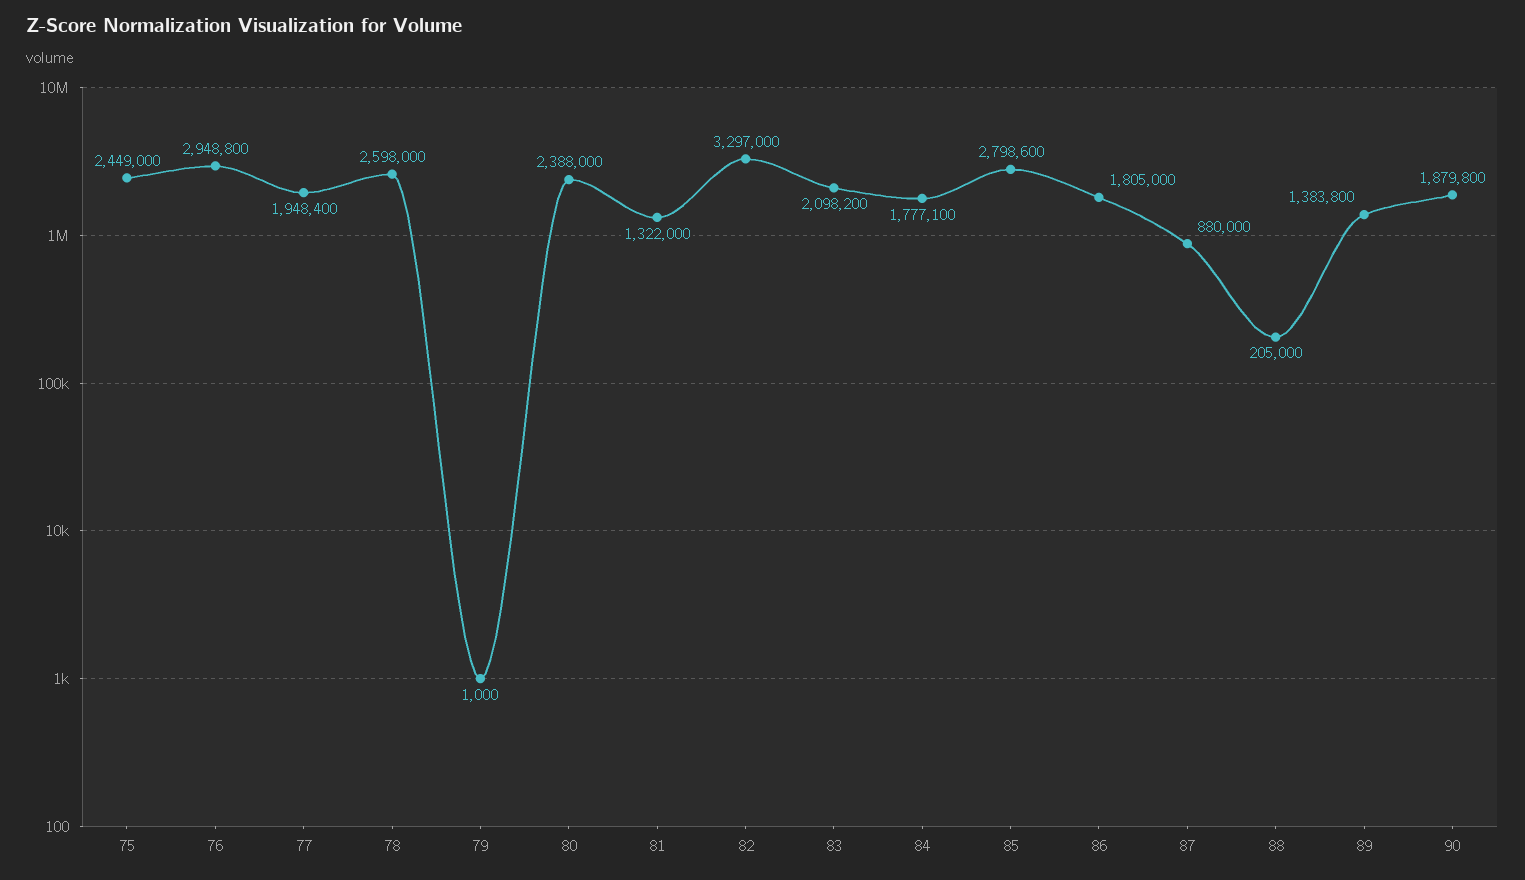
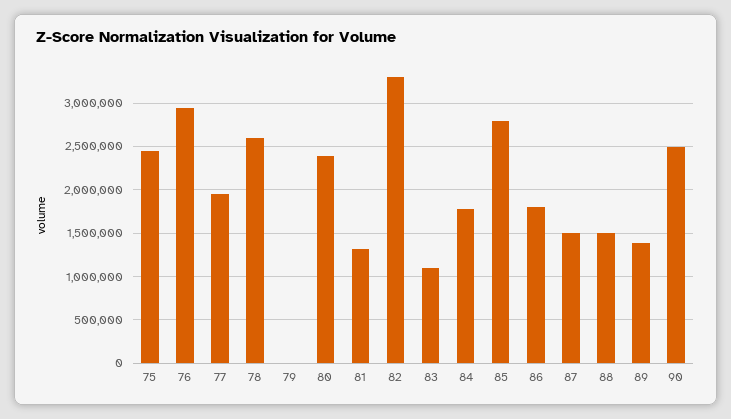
  {
    "75": 2449000,
    "76": 2948800,
    "77": 1948400,
    "78": 2598000,
    "79": 1000,
    "80": 2388000,
    "81": 1322000,
    "82": 3297000,
-   "83": 2098200,
+   "83": 1100000,
    "84": 1777100,
    "85": 2798600,
    "86": 1805000,
-   "87": 880000,
+   "87": 1500000,
-   "88": 205000,
+   "88": 1500000,
    "89": 1383800,
-   "90": 1879800
+   "90": 2500000
  }

